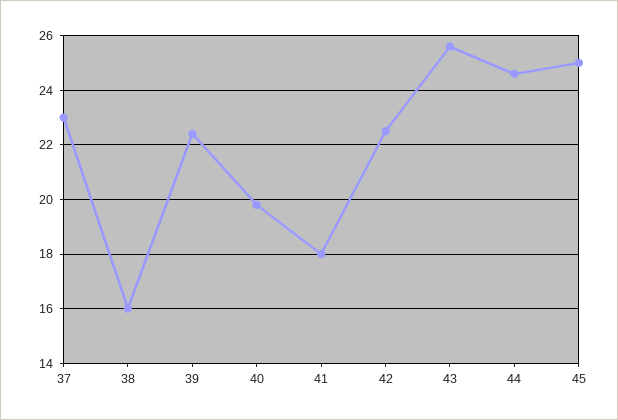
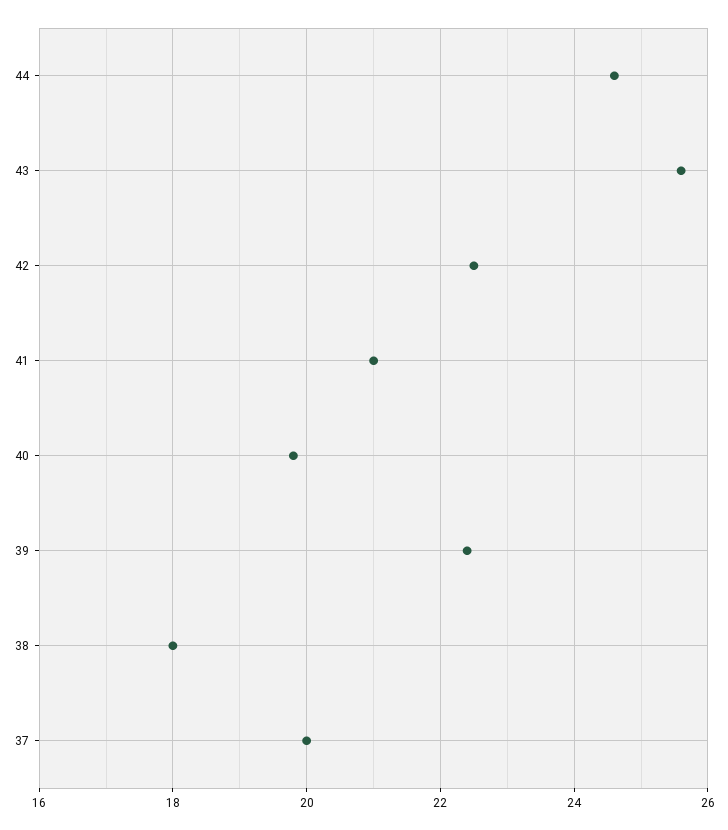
  {
-   "37": 23,
+   "37": 20,
-   "38": 16,
+   "38": 18,
    "39": 22.5,
    "40": 20,
-   "41": 18,
+   "41": 21,
    "42": 22.5,
    "43": 25.5,
-   "44": 24.5,
+   "44": 24.5
-   "45": 25
  }

